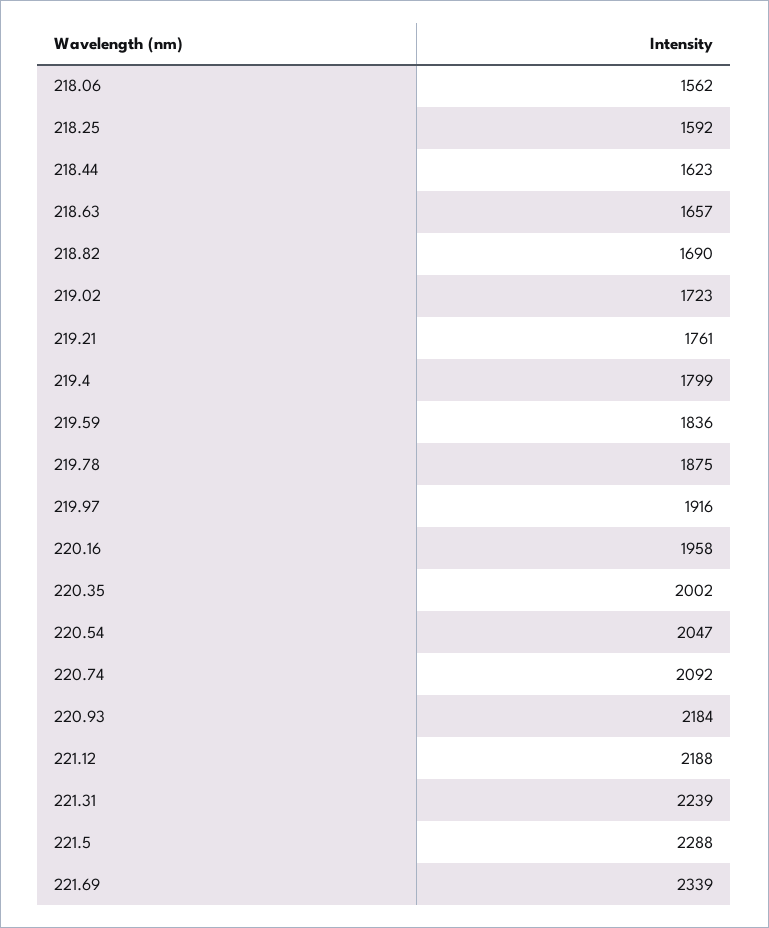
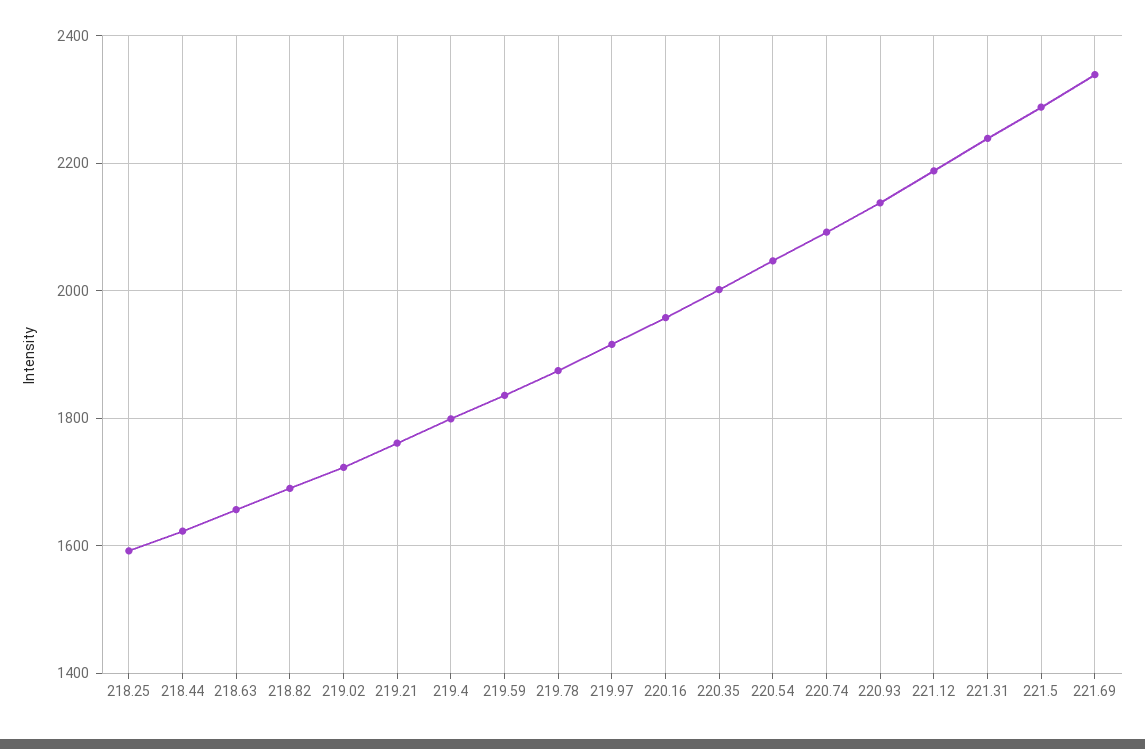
  {
-   "218.06": 1562,
    "218.25": 1592,
    "218.44": 1623,
    "218.63": 1657,
    "218.82": 1690,
    "219.02": 1723,
    "219.21": 1761,
    "219.4": 1799,
    "219.59": 1836,
    "219.78": 1875,
    "219.97": 1916,
    "220.16": 1958,
    "220.35": 2002,
    "220.54": 2047,
    "220.74": 2092,
-   "220.93": 2184,
+   "220.93": 2140,
    "221.12": 2188,
    "221.31": 2239,
    "221.5": 2288,
    "221.69": 2339
  }

